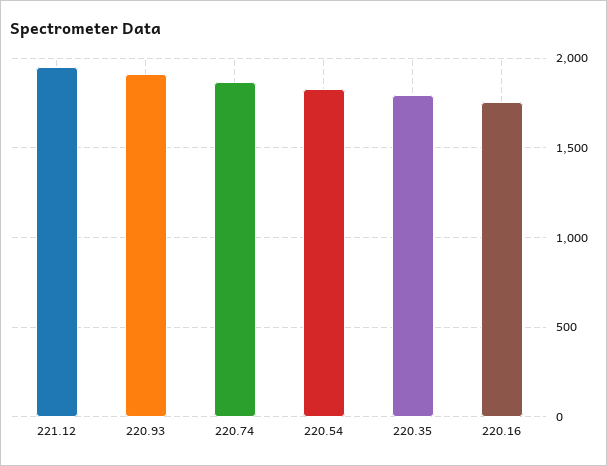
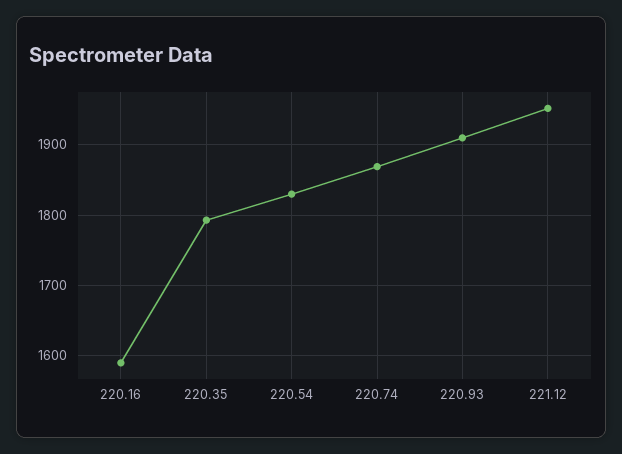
  {
    "221.12": 1950,
    "220.93": 1910,
    "220.74": 1870,
    "220.54": 1830,
    "220.35": 1790,
-   "220.16": 1750
+   "220.16": 1590
  }

